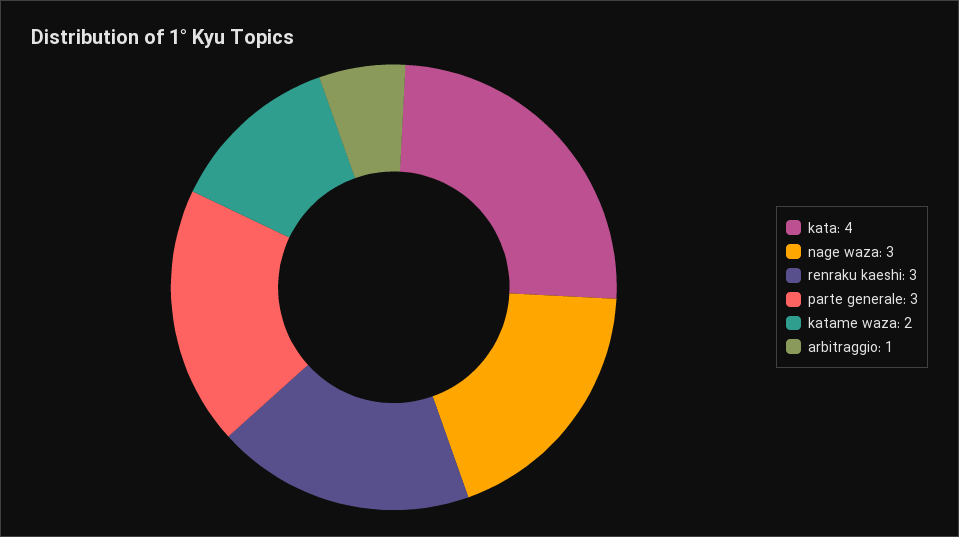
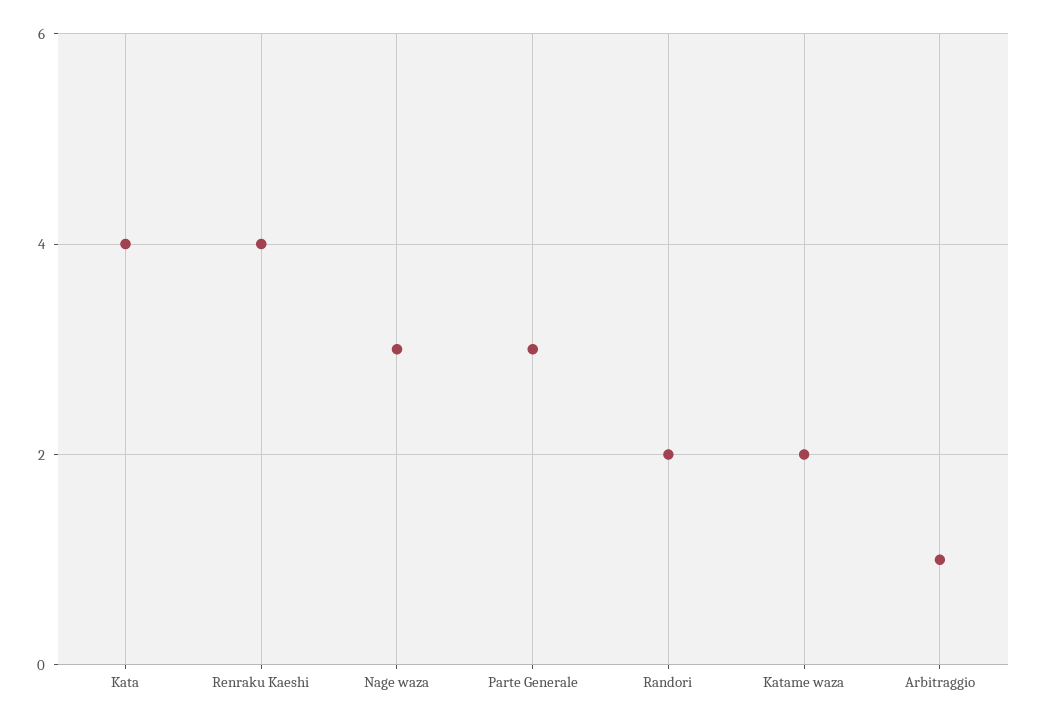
  {
    "kata": 4,
    "nage waza": 3,
-   "renraku kaeshi": 3,
+   "renraku kaeshi": 4,
    "parte generale": 3,
    "katame waza": 2,
-   "arbitraggio": 1
+   "arbitraggio": 1,
+   "Randori": 2
  }

